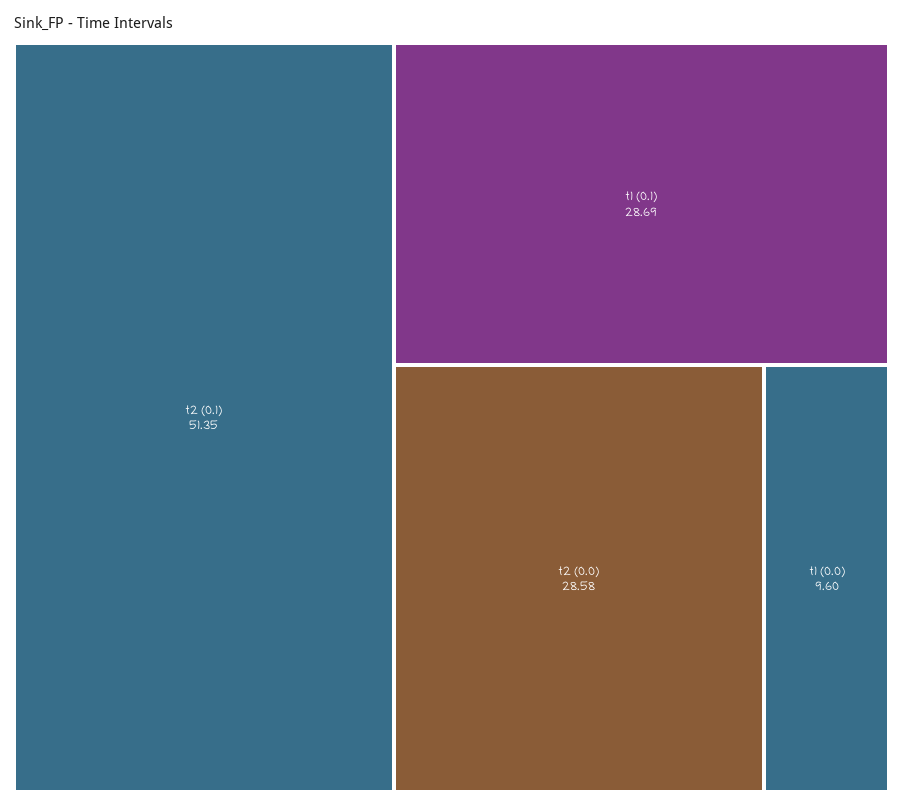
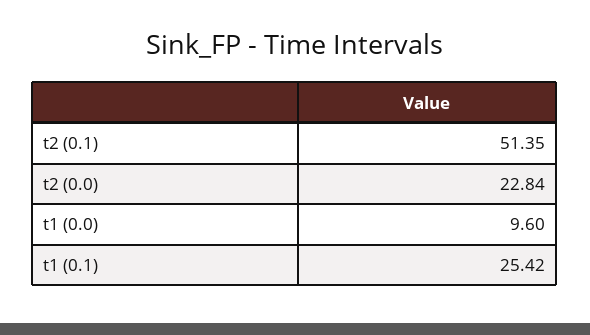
  {
    "t2 (0.1)": 51.35,
-   "t1 (0.1)": 28.69,
+   "t1 (0.1)": 25.42,
-   "t2 (0.0)": 28.58,
+   "t2 (0.0)": 22.84,
    "t1 (0.0)": 9.6
  }

